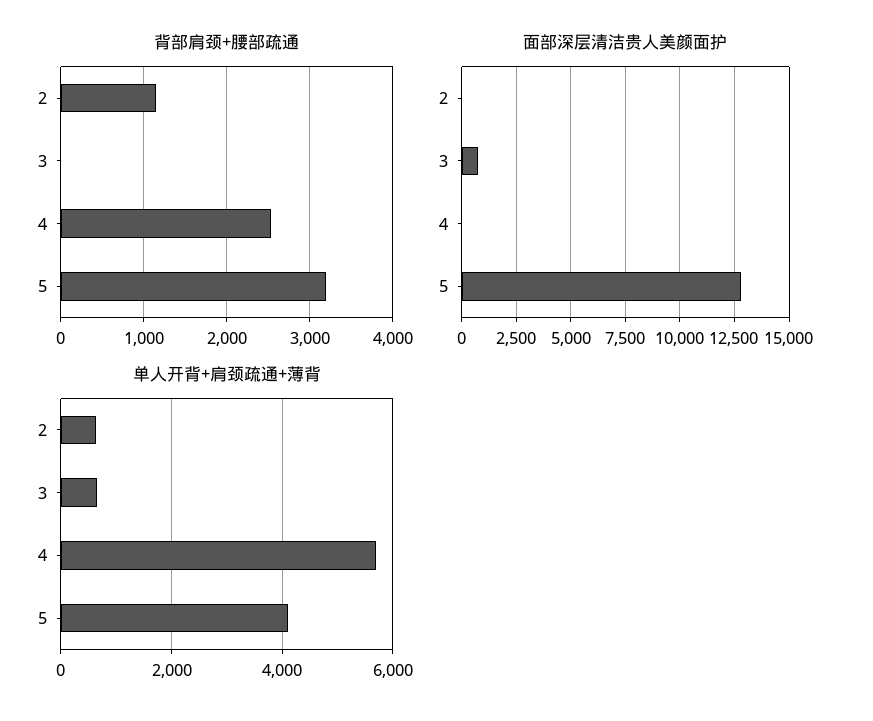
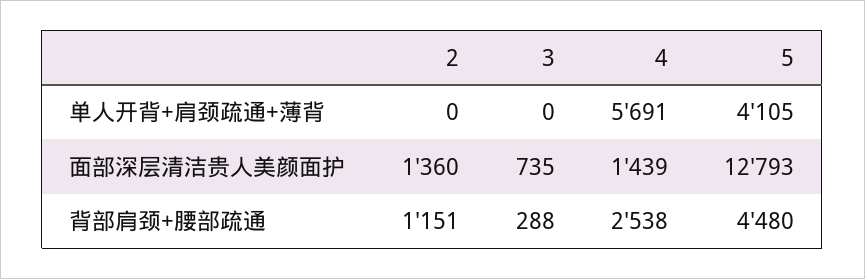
  {
    "背部肩颈+腰部疏通": {
      "2": 1151,
-     "3": 0,
+     "3": 288,
      "4": 2538,
-     "5": 3200
+     "5": 4480
    },
    "面部深层清洁贵人美颜面护": {
-     "2": 0,
+     "2": 1360,
      "3": 735,
-     "4": 0,
+     "4": 1439,
      "5": 12793
    },
    "单人开背+肩颈疏通+薄背": {
-     "2": 600,
+     "2": 0,
-     "3": 600,
+     "3": 0,
      "4": 5691,
      "5": 4105
    }
  }

